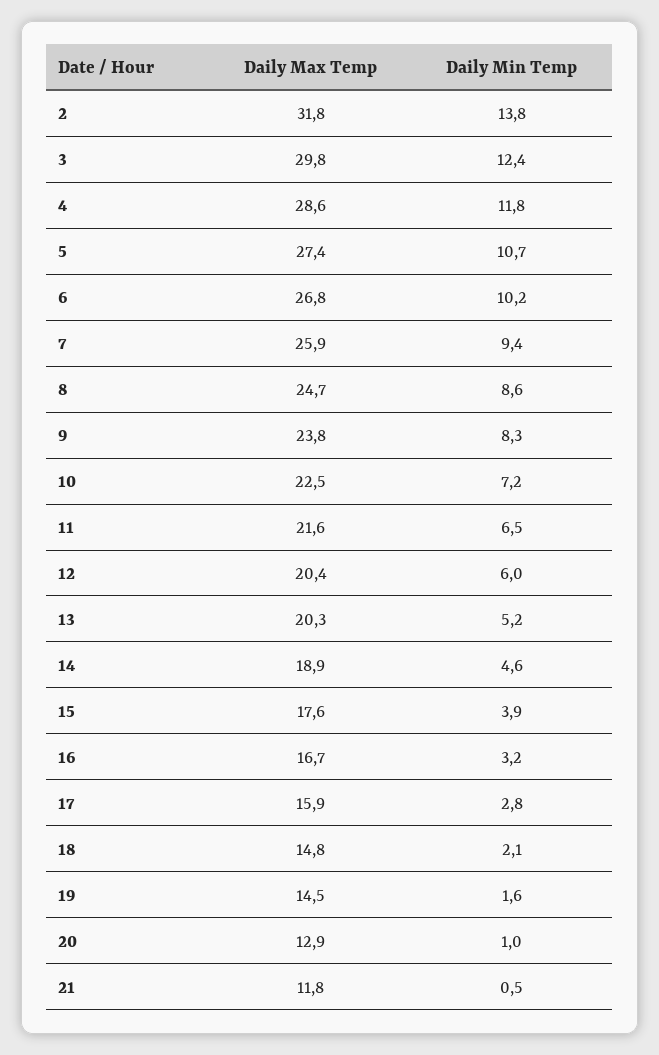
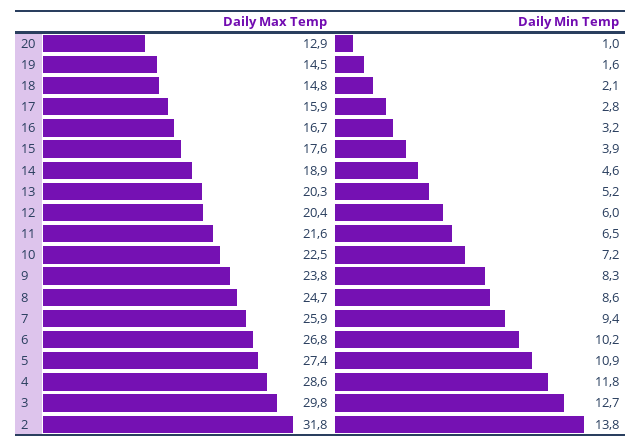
  {
    "Daily Max Temp": {
      "2": 31.8,
      "3": 29.8,
      "4": 28.6,
      "5": 27.4,
      "6": 26.8,
      "7": 25.9,
      "8": 24.7,
      "9": 23.8,
      "10": 22.5,
      "11": 21.6,
      "12": 20.4,
      "13": 20.3,
      "14": 18.9,
      "15": 17.6,
      "16": 16.7,
      "17": 15.9,
      "18": 14.8,
      "19": 14.5,
-     "20": 12.9,
+     "20": 12.9
-     "21": 11.8
    },
    "Daily Min Temp": {
      "2": 13.8,
-     "3": 12.4,
+     "3": 12.7,
      "4": 11.8,
-     "5": 10.7,
+     "5": 10.9,
      "6": 10.2,
      "7": 9.4,
      "8": 8.6,
      "9": 8.3,
      "10": 7.2,
      "11": 6.5,
      "12": 6,
      "13": 5.2,
      "14": 4.6,
      "15": 3.9,
      "16": 3.2,
      "17": 2.8,
      "18": 2.1,
      "19": 1.6,
-     "20": 1,
+     "20": 1
-     "21": 0.5
    }
  }

